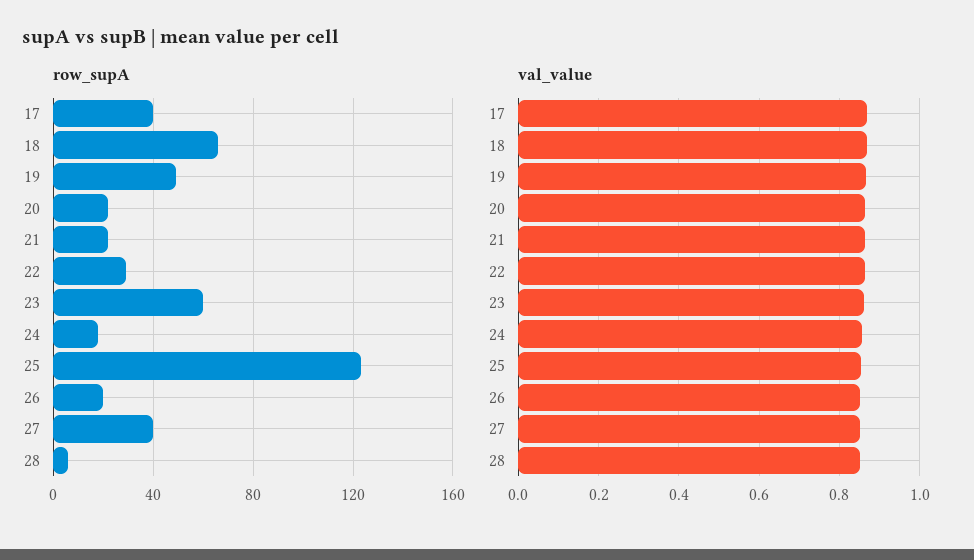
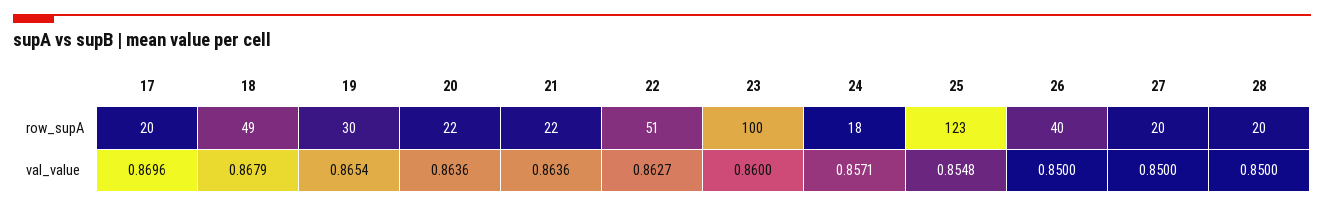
  {
    "row_supA": {
-     "17": 40,
+     "17": 20,
-     "18": 65,
+     "18": 49,
-     "19": 50,
+     "19": 30,
      "20": 22,
      "21": 22,
-     "22": 30,
+     "22": 51,
-     "23": 60,
+     "23": 100,
      "24": 18,
      "25": 123,
-     "26": 20,
+     "26": 40,
-     "27": 40,
+     "27": 20,
-     "28": 5
+     "28": 20
    },
    "val_value": {
      "17": 0.8696,
      "18": 0.8679,
      "19": 0.8654,
      "20": 0.8636,
      "21": 0.8636,
      "22": 0.8627,
      "23": 0.86,
      "24": 0.8571,
      "25": 0.8548,
      "26": 0.85,
      "27": 0.85,
      "28": 0.85
    }
  }

